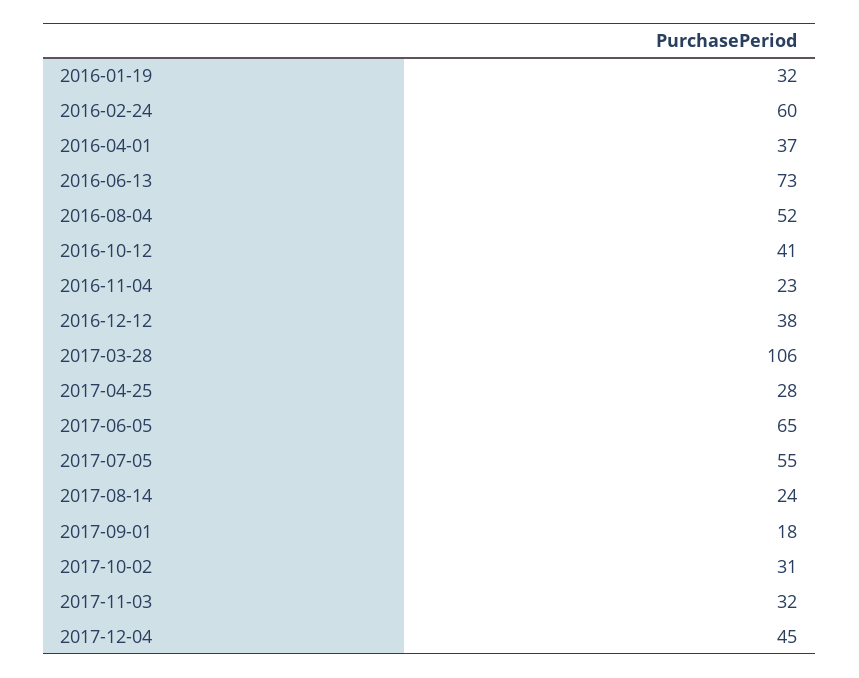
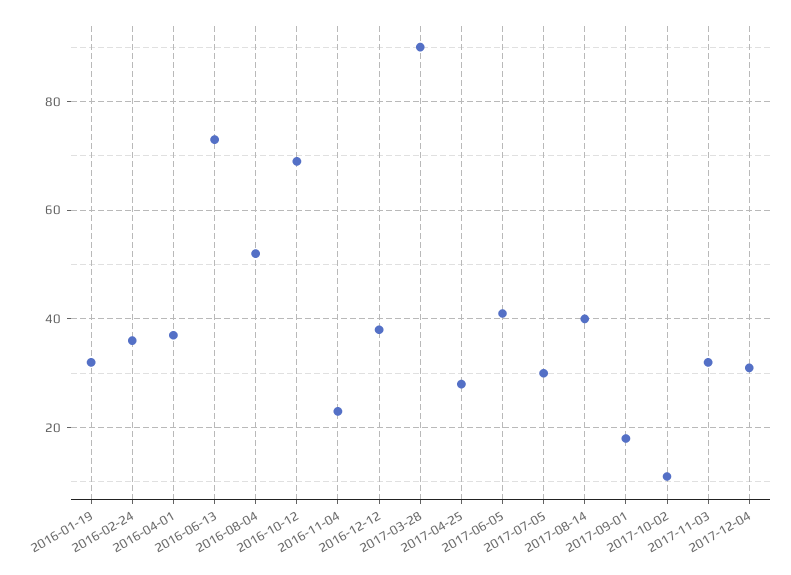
  {
    "2016-01-19": 32,
-   "2016-02-24": 60,
+   "2016-02-24": 35,
    "2016-04-01": 37,
    "2016-06-13": 73,
    "2016-08-04": 52,
-   "2016-10-12": 41,
+   "2016-10-12": 70,
    "2016-11-04": 23,
    "2016-12-12": 38,
-   "2017-03-28": 106,
+   "2017-03-28": 90,
    "2017-04-25": 28,
-   "2017-06-05": 65,
+   "2017-06-05": 40,
-   "2017-07-05": 55,
+   "2017-07-05": 30,
-   "2017-08-14": 24,
+   "2017-08-14": 40,
    "2017-09-01": 18,
-   "2017-10-02": 31,
+   "2017-10-02": 10,
    "2017-11-03": 32,
-   "2017-12-04": 45
+   "2017-12-04": 30
  }

